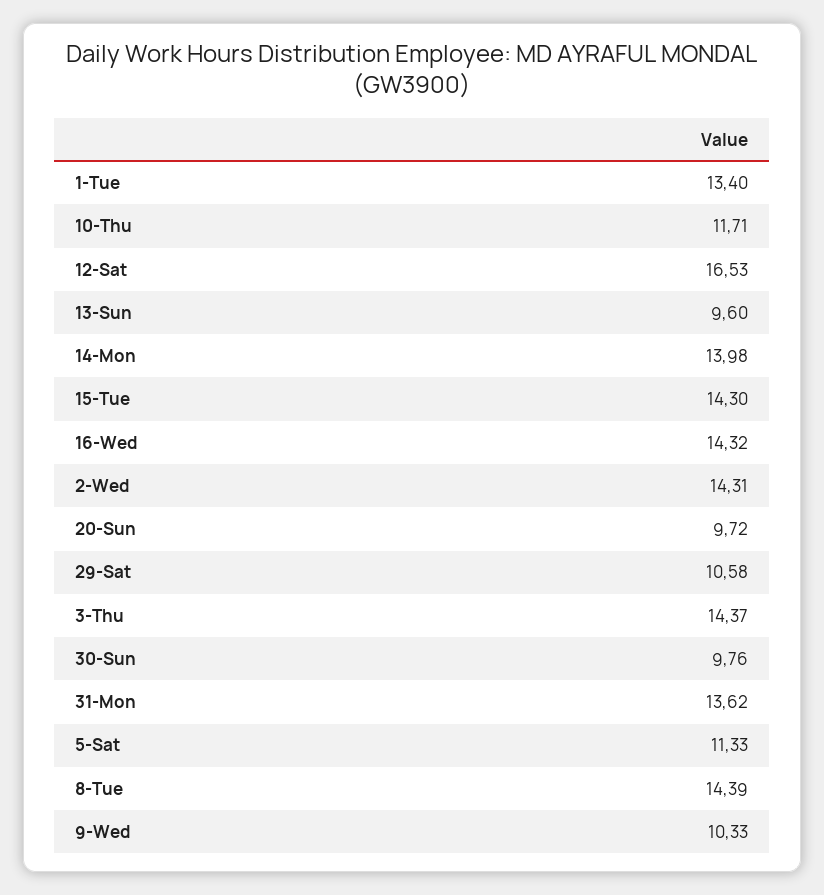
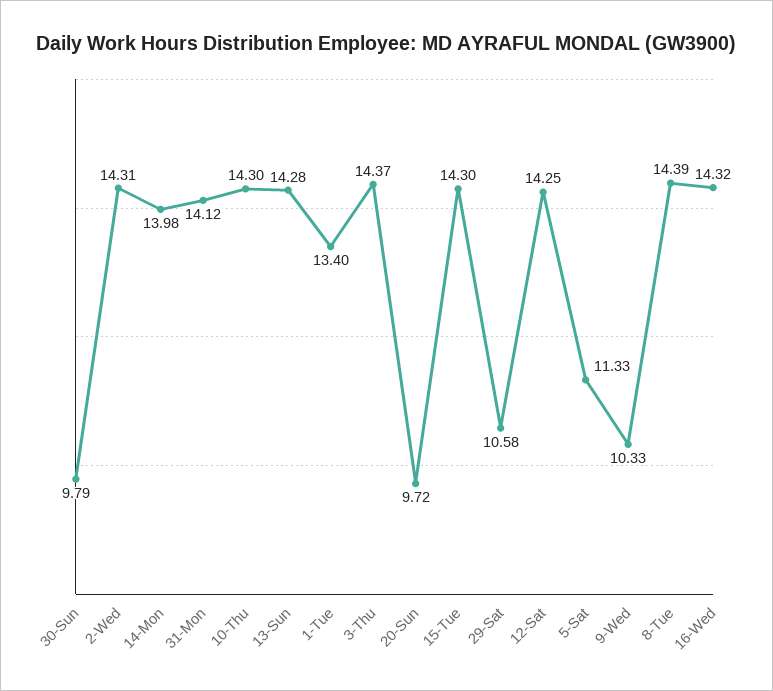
  {
    "1-Tue": 13.4,
-   "10-Thu": 11.71,
+   "10-Thu": 14.3,
-   "12-Sat": 16.53,
+   "12-Sat": 14.25,
-   "13-Sun": 9.6,
+   "13-Sun": 14.28,
    "14-Mon": 13.98,
    "15-Tue": 14.3,
    "16-Wed": 14.32,
    "2-Wed": 14.31,
    "20-Sun": 9.72,
    "29-Sat": 10.58,
    "3-Thu": 14.37,
-   "30-Sun": 9.76,
+   "30-Sun": 9.79,
-   "31-Mon": 13.62,
+   "31-Mon": 14.12,
    "5-Sat": 11.33,
    "8-Tue": 14.39,
    "9-Wed": 10.33
  }

